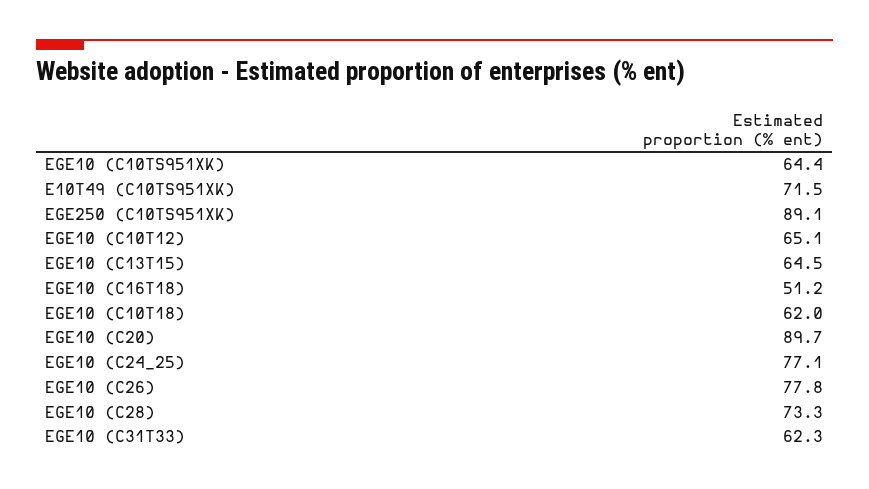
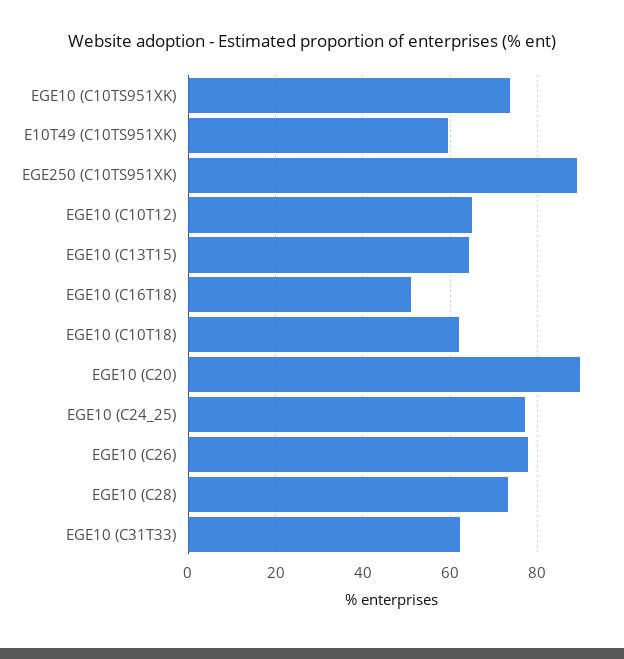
  {
-   "EGE10 (C10TS951XK)": 64.4,
+   "EGE10 (C10TS951XK)": 74,
-   "E10T49 (C10TS951XK)": 71.5,
+   "E10T49 (C10TS951XK)": 60,
    "EGE250 (C10TS951XK)": 89.1,
    "EGE10 (C10T12)": 65.1,
    "EGE10 (C13T15)": 64.5,
    "EGE10 (C16T18)": 51.2,
    "EGE10 (C10T18)": 62,
    "EGE10 (C20)": 89.7,
    "EGE10 (C24_25)": 77.1,
    "EGE10 (C26)": 77.8,
    "EGE10 (C28)": 73.3,
    "EGE10 (C31T33)": 62.3
  }

